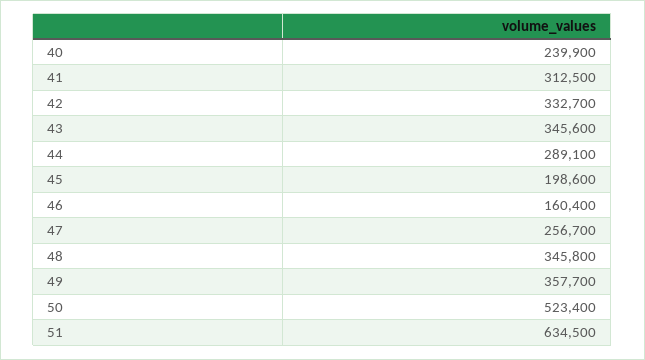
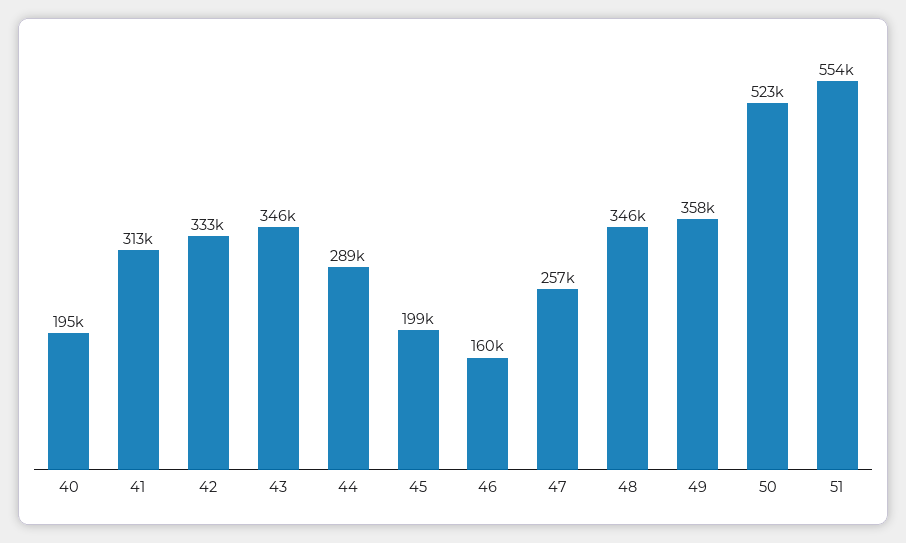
  {
-   "40": 239900,
+   "40": 195000,
    "41": 312500,
    "42": 332700,
    "43": 345600,
    "44": 289100,
    "45": 198600,
    "46": 160400,
    "47": 256700,
    "48": 345800,
    "49": 357700,
    "50": 523400,
-   "51": 634500
+   "51": 554000
  }

